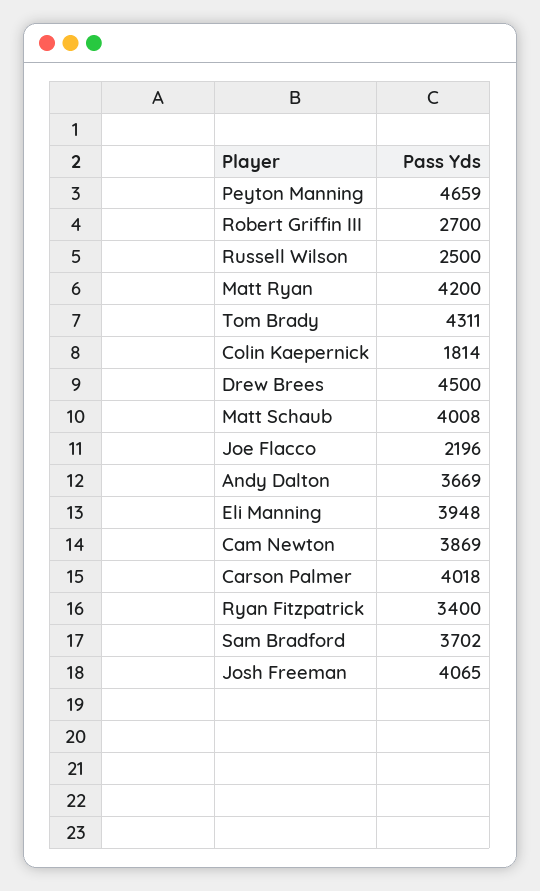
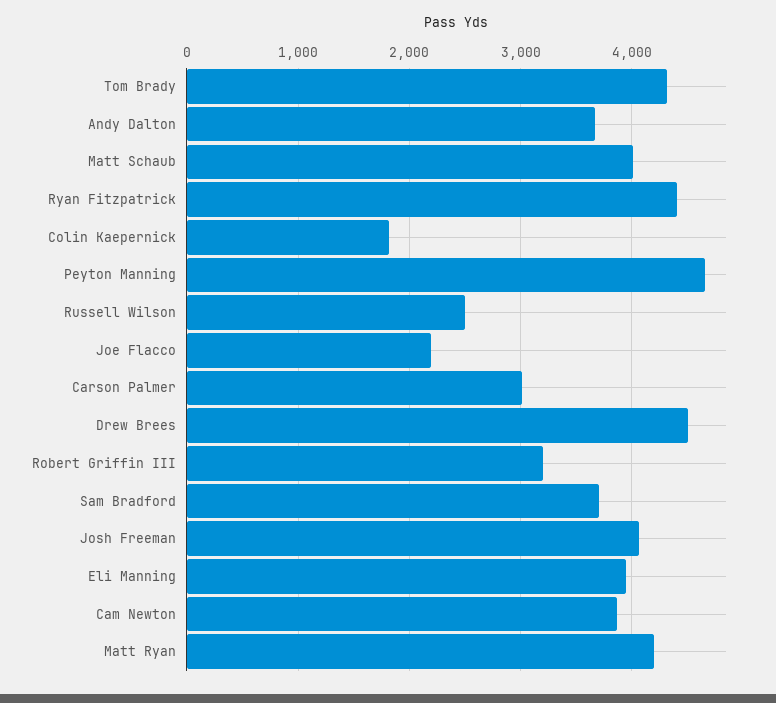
  {
    "Peyton Manning": 4659,
-   "Robert Griffin III": 2700,
+   "Robert Griffin III": 3200,
    "Russell Wilson": 2500,
    "Matt Ryan": 4200,
    "Tom Brady": 4311,
    "Colin Kaepernick": 1814,
    "Drew Brees": 4500,
    "Matt Schaub": 4008,
    "Joe Flacco": 2196,
    "Andy Dalton": 3669,
    "Eli Manning": 3948,
    "Cam Newton": 3869,
-   "Carson Palmer": 4018,
+   "Carson Palmer": 3000,
-   "Ryan Fitzpatrick": 3400,
+   "Ryan Fitzpatrick": 4400,
    "Sam Bradford": 3702,
    "Josh Freeman": 4065
  }

